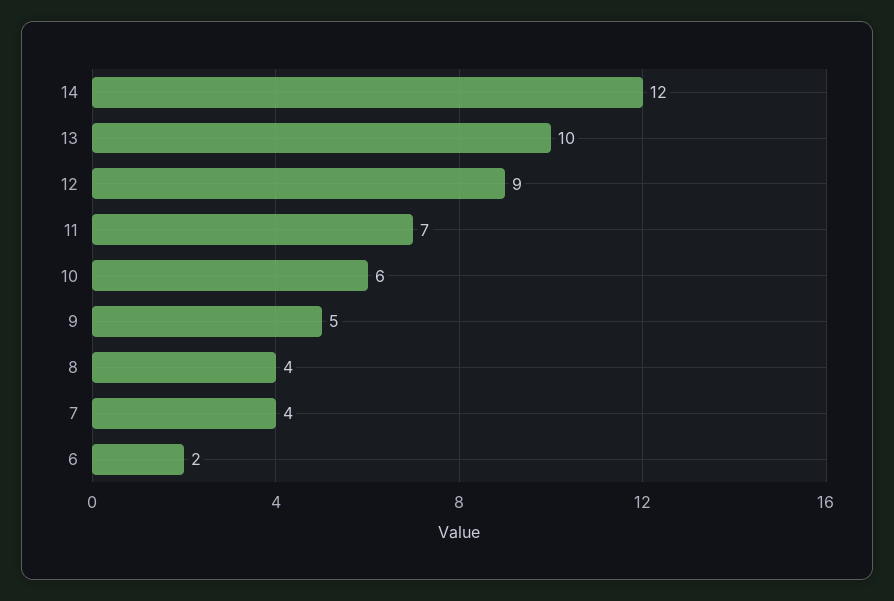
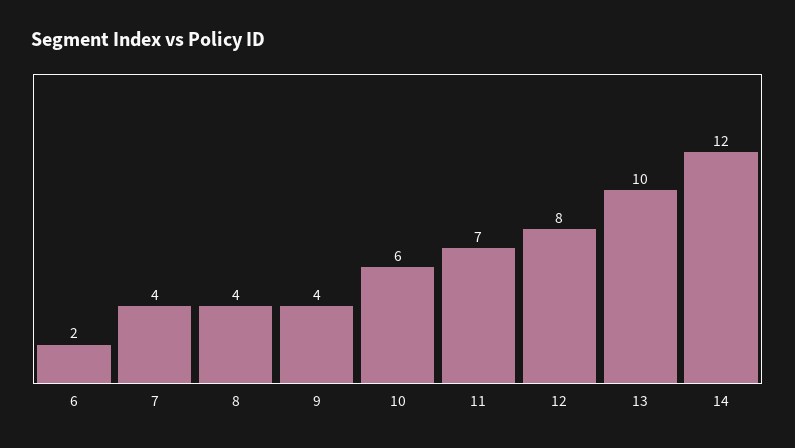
  {
    "14": 12,
    "13": 10,
-   "12": 9,
+   "12": 8,
    "11": 7,
    "10": 6,
-   "9": 5,
+   "9": 4,
    "8": 4,
    "7": 4,
    "6": 2
  }

